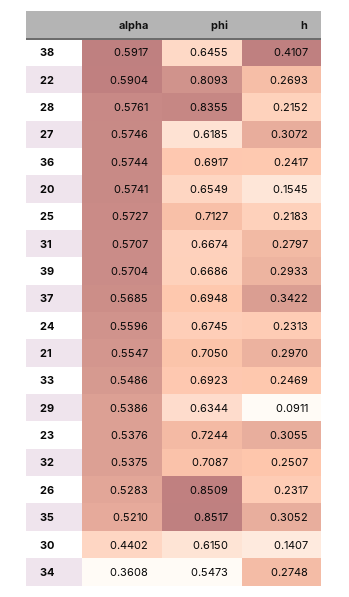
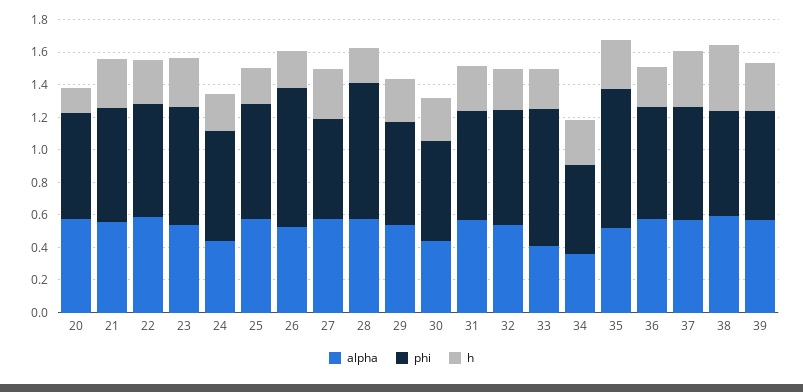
  {
    "alpha": {
      "38": 0.5917,
      "22": 0.5904,
      "28": 0.5761,
      "27": 0.5746,
      "36": 0.5744,
      "20": 0.5741,
      "25": 0.5727,
      "31": 0.5707,
      "39": 0.5704,
      "37": 0.5685,
-     "24": 0.5596,
+     "24": 0.45,
      "21": 0.5547,
-     "33": 0.5486,
+     "33": 0.4,
      "29": 0.5386,
      "23": 0.5376,
      "32": 0.5375,
      "26": 0.5283,
      "35": 0.521,
      "30": 0.4402,
      "34": 0.3608
    },
    "phi": {
      "38": 0.6455,
-     "22": 0.8093,
+     "22": 0.7,
      "28": 0.8355,
      "27": 0.6185,
      "36": 0.6917,
      "20": 0.6549,
      "25": 0.7127,
      "31": 0.6674,
      "39": 0.6686,
      "37": 0.6948,
      "24": 0.6745,
      "21": 0.705,
-     "33": 0.6923,
+     "33": 0.85,
      "29": 0.6344,
      "23": 0.7244,
      "32": 0.7087,
      "26": 0.8509,
      "35": 0.8517,
      "30": 0.615,
      "34": 0.5473
    },
    "h": {
      "38": 0.4107,
      "22": 0.2693,
      "28": 0.2152,
      "27": 0.3072,
      "36": 0.2417,
      "20": 0.1545,
      "25": 0.2183,
      "31": 0.2797,
      "39": 0.2933,
      "37": 0.3422,
      "24": 0.2313,
      "21": 0.297,
      "33": 0.2469,
-     "29": 0.0911,
+     "29": 0.25,
      "23": 0.3055,
      "32": 0.2507,
      "26": 0.2317,
      "35": 0.3052,
-     "30": 0.1407,
+     "30": 0.25,
      "34": 0.2748
    }
  }

